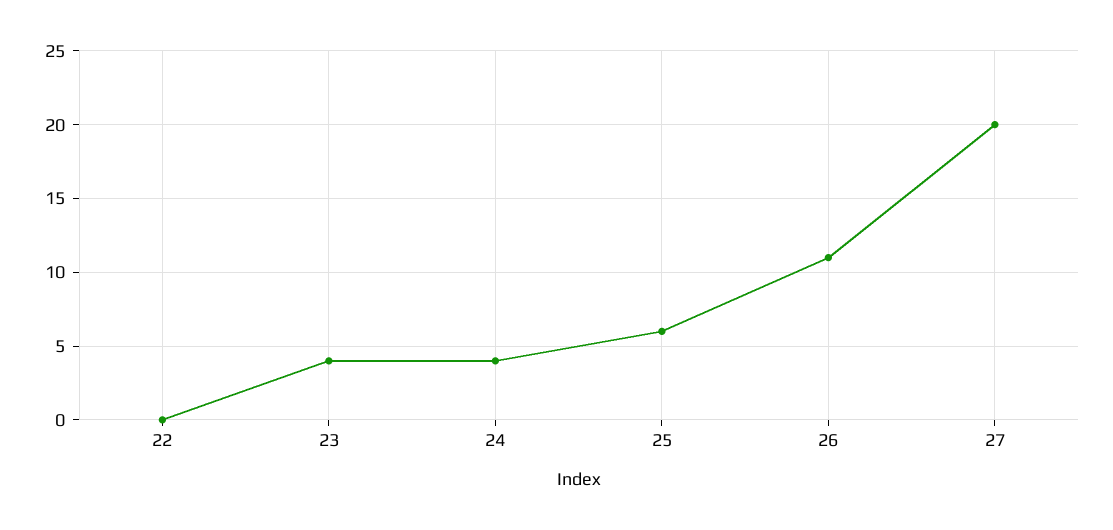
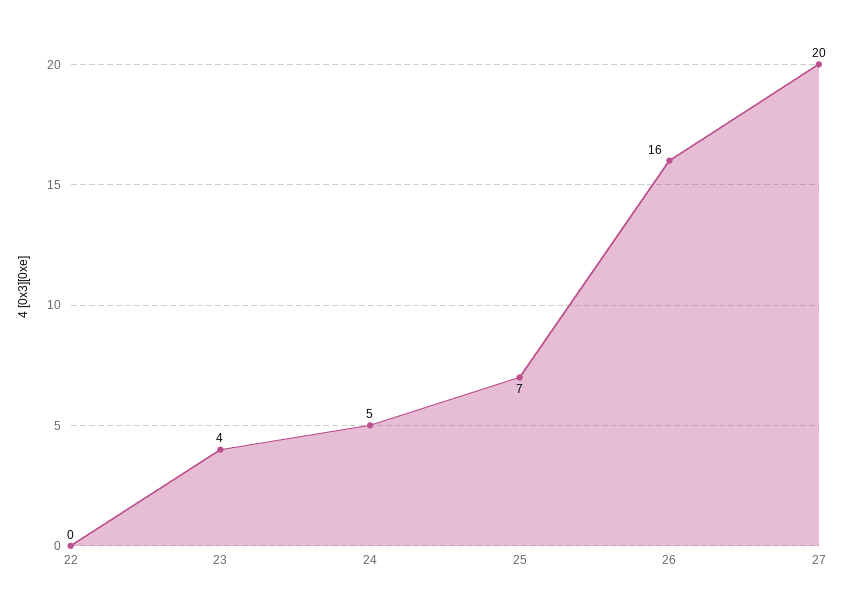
  {
    "22": 0,
    "23": 4,
-   "24": 4,
+   "24": 5,
-   "25": 6,
+   "25": 7,
-   "26": 11,
+   "26": 16,
    "27": 20
  }

